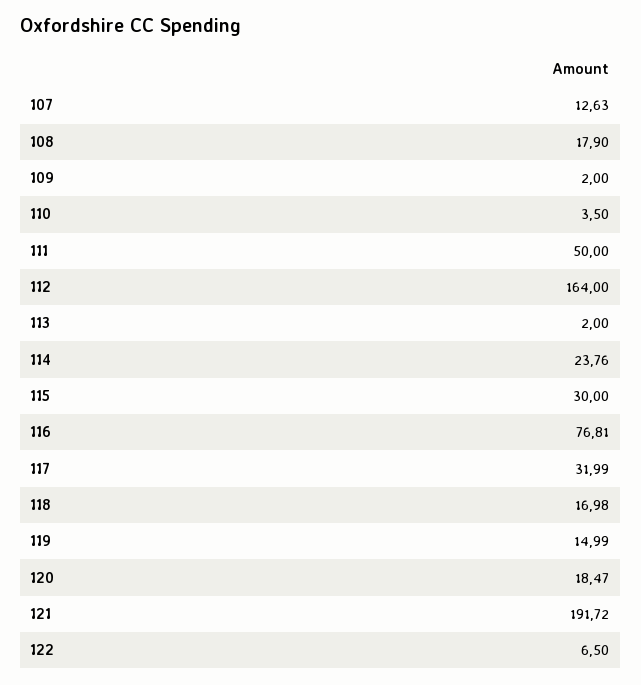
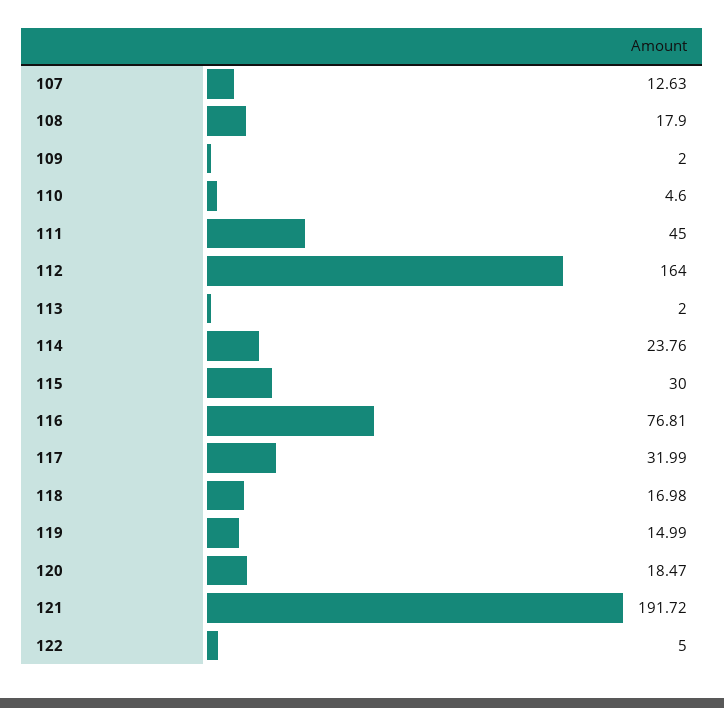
  {
    "107": 12.63,
    "108": 17.9,
    "109": 2,
-   "110": 3.5,
+   "110": 4.6,
-   "111": 50,
+   "111": 45,
    "112": 164,
    "113": 2,
    "114": 23.76,
    "115": 30,
    "116": 76.81,
    "117": 31.99,
    "118": 16.98,
    "119": 14.99,
    "120": 18.47,
    "121": 191.72,
-   "122": 6.5
+   "122": 5
  }

